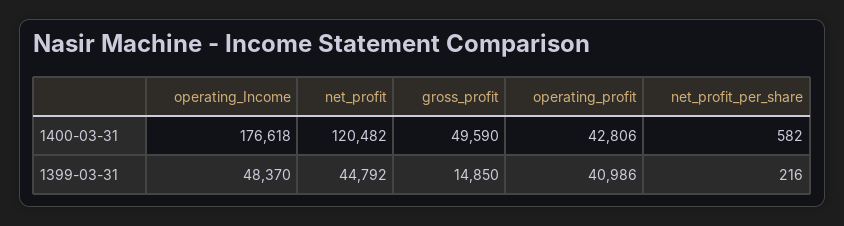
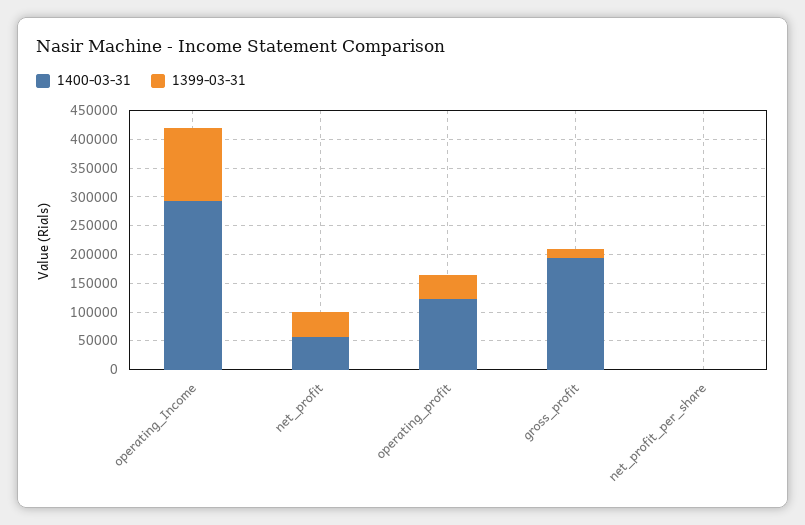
  {
    "1400-03-31": {
-     "operating_Income": 176618,
+     "operating_Income": 300000,
-     "net_profit": 120482,
+     "net_profit": 50000,
-     "gross_profit": 49590,
+     "gross_profit": 200000,
-     "operating_profit": 42806,
+     "operating_profit": 125000,
      "net_profit_per_share": 582
    },
    "1399-03-31": {
-     "operating_Income": 48370,
+     "operating_Income": 125000,
      "net_profit": 44792,
      "gross_profit": 14850,
      "operating_profit": 40986,
      "net_profit_per_share": 216
    }
  }

